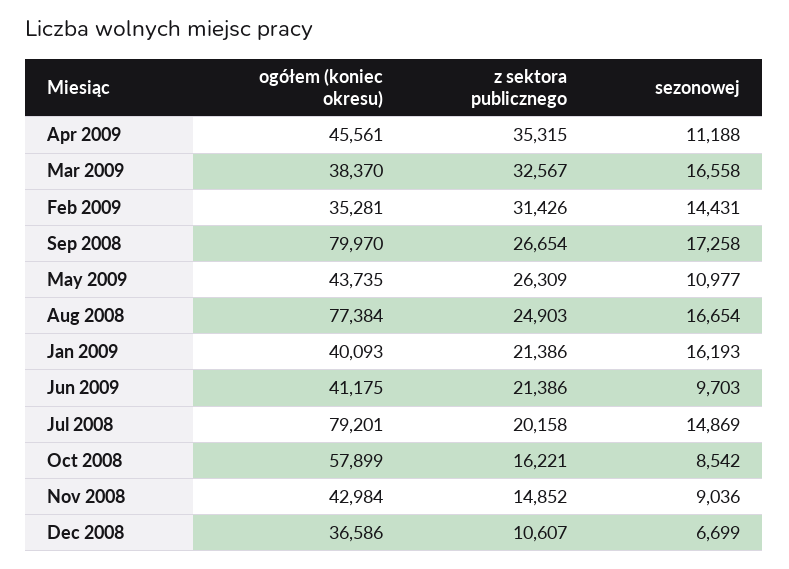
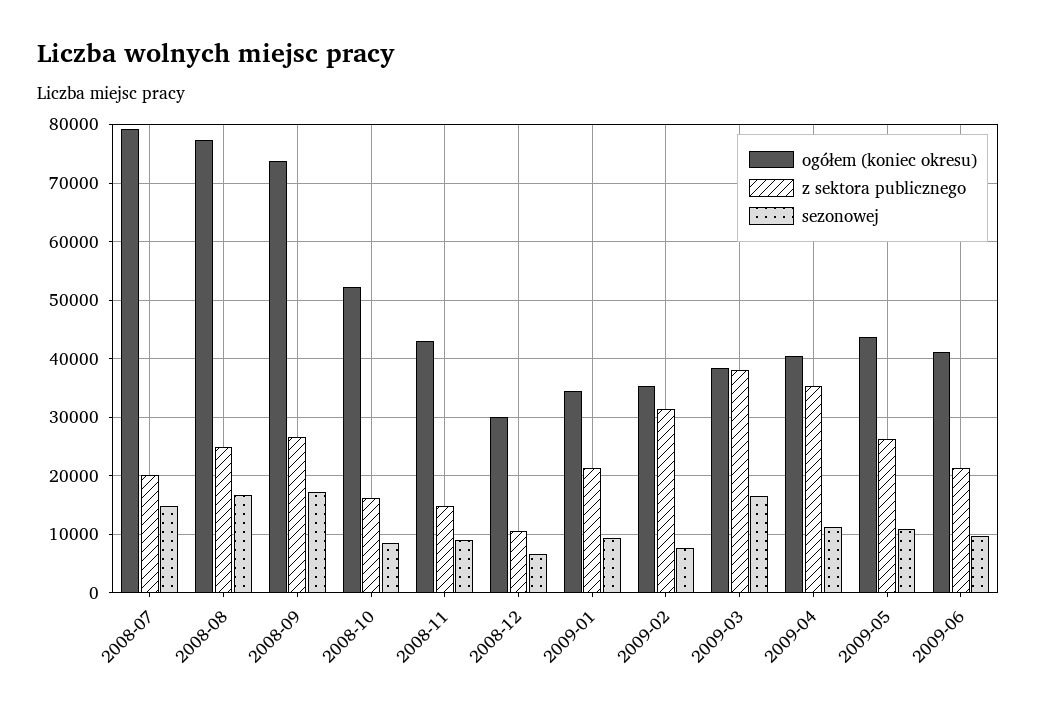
  {
    "ogółem (koniec okresu)": {
-     "Apr 2009": 45561,
+     "Apr 2009": 40000,
      "Mar 2009": 38370,
      "Feb 2009": 35281,
-     "Sep 2008": 79970,
+     "Sep 2008": 74000,
      "May 2009": 43735,
      "Aug 2008": 77384,
-     "Jan 2009": 40093,
+     "Jan 2009": 34000,
      "Jun 2009": 41175,
      "Jul 2008": 79201,
-     "Oct 2008": 57899,
+     "Oct 2008": 52000,
      "Nov 2008": 42984,
-     "Dec 2008": 36586
+     "Dec 2008": 30000
    },
    "z sektora publicznego": {
      "Apr 2009": 35315,
-     "Mar 2009": 32567,
+     "Mar 2009": 38000,
      "Feb 2009": 31426,
      "Sep 2008": 26654,
      "May 2009": 26309,
      "Aug 2008": 24903,
      "Jan 2009": 21386,
      "Jun 2009": 21386,
      "Jul 2008": 20158,
      "Oct 2008": 16221,
      "Nov 2008": 14852,
      "Dec 2008": 10607
    },
    "sezonowej": {
      "Apr 2009": 11188,
      "Mar 2009": 16558,
-     "Feb 2009": 14431,
+     "Feb 2009": 8000,
      "Sep 2008": 17258,
      "May 2009": 10977,
      "Aug 2008": 16654,
-     "Jan 2009": 16193,
+     "Jan 2009": 10000,
      "Jun 2009": 9703,
      "Jul 2008": 14869,
      "Oct 2008": 8542,
      "Nov 2008": 9036,
      "Dec 2008": 6699
    }
  }

